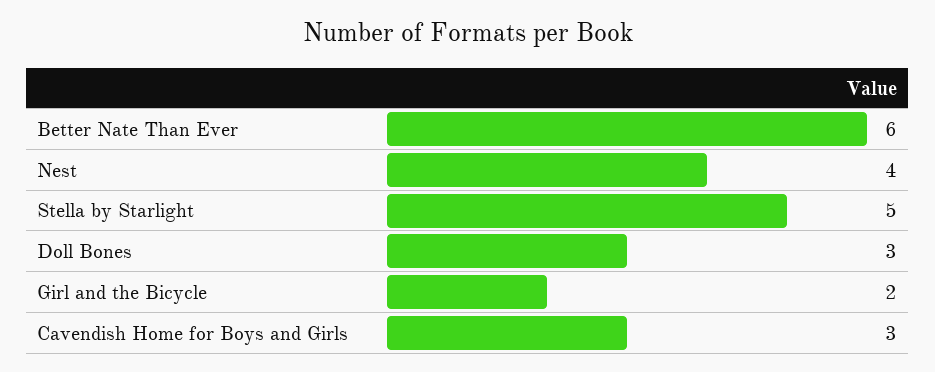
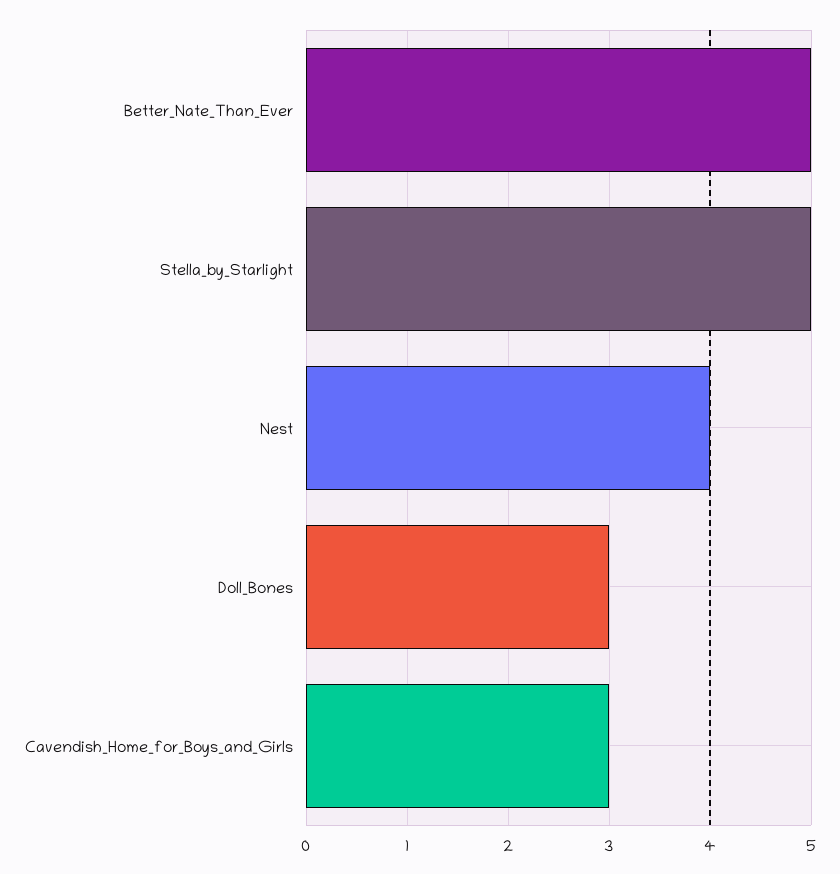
  {
-   "Better Nate Than Ever": 6,
+   "Better Nate Than Ever": 5,
    "Nest": 4,
    "Stella by Starlight": 5,
    "Doll Bones": 3,
-   "Girl and the Bicycle": 2,
    "Cavendish Home for Boys and Girls": 3
  }

